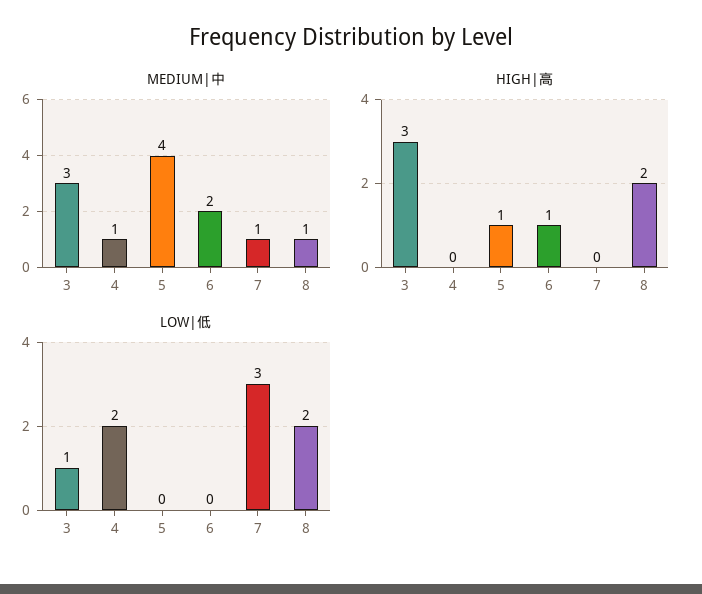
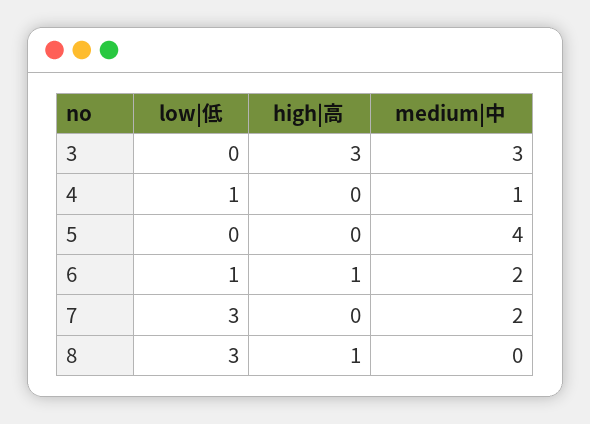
  {
    "MEDIUM|中": {
      "3": 3,
      "4": 1,
      "5": 4,
      "6": 2,
-     "7": 1,
+     "7": 2,
-     "8": 1
+     "8": 0
    },
    "HIGH|高": {
      "3": 3,
      "4": 0,
-     "5": 1,
+     "5": 0,
      "6": 1,
      "7": 0,
-     "8": 2
+     "8": 1
    },
    "LOW|低": {
-     "3": 1,
+     "3": 0,
-     "4": 2,
+     "4": 1,
      "5": 0,
-     "6": 0,
+     "6": 1,
      "7": 3,
-     "8": 2
+     "8": 3
    }
  }

